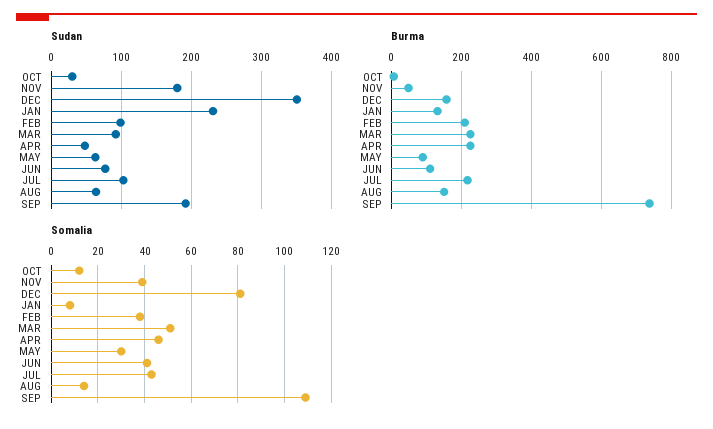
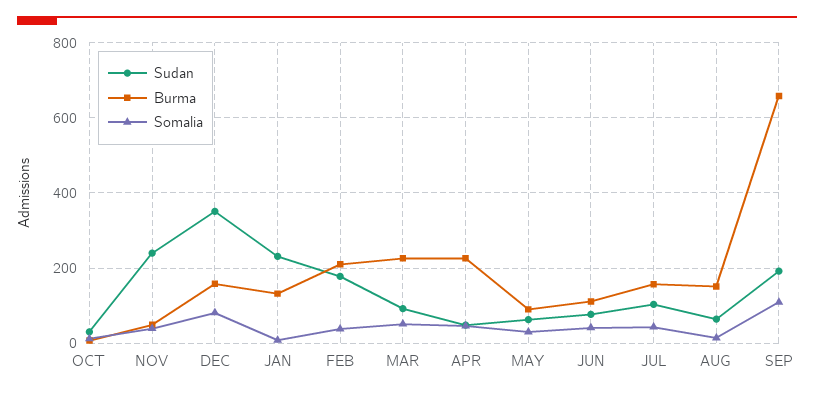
  {
    "Sudan": {
      "OCT": 30,
-     "NOV": 180,
+     "NOV": 240,
      "DEC": 350,
      "JAN": 230,
-     "FEB": 100,
+     "FEB": 180,
      "MAR": 90,
      "APR": 50,
      "MAY": 60,
      "JUN": 80,
      "JUL": 100,
      "AUG": 60,
      "SEP": 190
    },
    "Burma": {
      "OCT": 0,
      "NOV": 40,
      "DEC": 160,
      "JAN": 140,
      "FEB": 220,
      "MAR": 220,
      "APR": 220,
      "MAY": 100,
      "JUN": 120,
-     "JUL": 220,
+     "JUL": 160,
      "AUG": 160,
-     "SEP": 740
+     "SEP": 660
    },
    "Somalia": {
      "OCT": 10,
      "NOV": 40,
      "DEC": 80,
      "JAN": 10,
      "FEB": 40,
      "MAR": 50,
      "APR": 45,
      "MAY": 30,
      "JUN": 40,
      "JUL": 45,
      "AUG": 15,
      "SEP": 110
    }
  }

